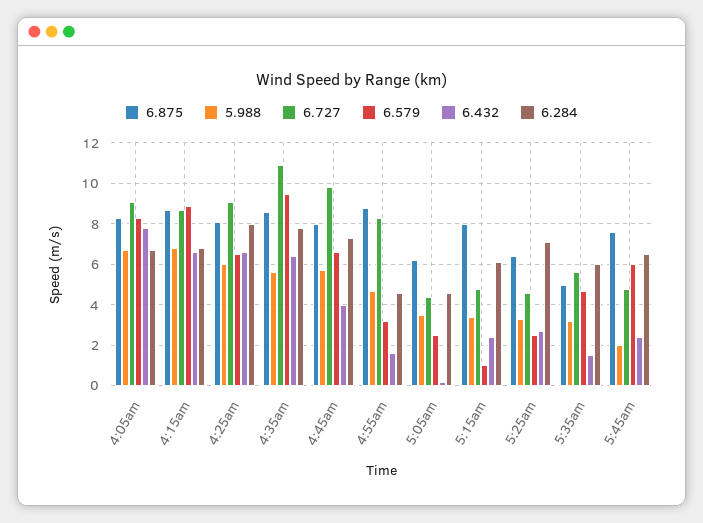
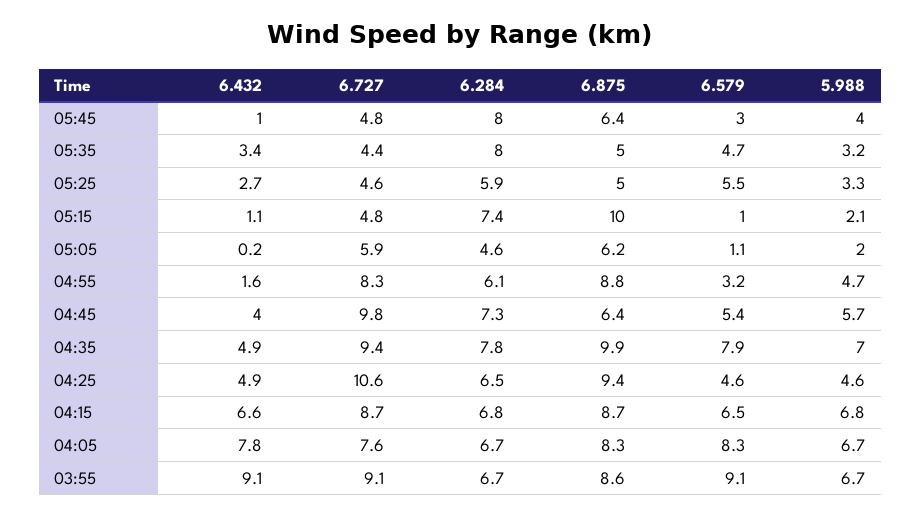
  {
    "6.875": {
      "4:05am": 8.3,
      "4:15am": 8.7,
-     "4:25am": 8,
+     "4:25am": 9.4,
-     "4:35am": 8.5,
+     "4:35am": 9.9,
-     "4:45am": 8,
+     "4:45am": 6.4,
      "4:55am": 8.8,
      "5:05am": 6.2,
-     "5:15am": 8,
+     "5:15am": 10,
-     "5:25am": 6.5,
+     "5:25am": 5,
      "5:35am": 5,
-     "5:45am": 7.5
+     "5:45am": 6.4,
+     "03:55": 8.6
    },
    "5.988": {
      "4:05am": 6.7,
      "4:15am": 6.8,
-     "4:25am": 6,
+     "4:25am": 4.6,
-     "4:35am": 5.5,
+     "4:35am": 7,
      "4:45am": 5.7,
      "4:55am": 4.7,
-     "5:05am": 3.5,
+     "5:05am": 2,
-     "5:15am": 3.5,
+     "5:15am": 2.1,
      "5:25am": 3.3,
      "5:35am": 3.2,
-     "5:45am": 2
+     "5:45am": 4,
+     "03:55": 6.7
    },
    "6.727": {
-     "4:05am": 9,
+     "4:05am": 7.6,
      "4:15am": 8.7,
-     "4:25am": 9,
+     "4:25am": 10.6,
-     "4:35am": 11,
+     "4:35am": 9.4,
      "4:45am": 9.8,
      "4:55am": 8.3,
-     "5:05am": 4.5,
+     "5:05am": 5.9,
      "5:15am": 4.8,
      "5:25am": 4.6,
-     "5:35am": 5.5,
+     "5:35am": 4.4,
-     "5:45am": 4.8
+     "5:45am": 4.8,
+     "03:55": 9.1
    },
    "6.579": {
      "4:05am": 8.3,
-     "4:15am": 9,
+     "4:15am": 6.5,
-     "4:25am": 6.5,
+     "4:25am": 4.6,
-     "4:35am": 9.5,
+     "4:35am": 7.9,
-     "4:45am": 6.5,
+     "4:45am": 5.4,
      "4:55am": 3.2,
-     "5:05am": 2.5,
+     "5:05am": 1.1,
      "5:15am": 1,
-     "5:25am": 2.5,
+     "5:25am": 5.5,
      "5:35am": 4.7,
-     "5:45am": 6
+     "5:45am": 3,
+     "03:55": 9.1
    },
    "6.432": {
      "4:05am": 7.8,
      "4:15am": 6.6,
-     "4:25am": 6.5,
+     "4:25am": 4.9,
-     "4:35am": 6.5,
+     "4:35am": 4.9,
      "4:45am": 4,
      "4:55am": 1.6,
      "5:05am": 0.2,
-     "5:15am": 2.5,
+     "5:15am": 1.1,
      "5:25am": 2.7,
-     "5:35am": 1.5,
+     "5:35am": 3.4,
-     "5:45am": 2.5
+     "5:45am": 1,
+     "03:55": 9.1
    },
    "6.284": {
      "4:05am": 6.7,
      "4:15am": 6.8,
-     "4:25am": 8,
+     "4:25am": 6.5,
      "4:35am": 7.8,
      "4:45am": 7.3,
-     "4:55am": 4.5,
+     "4:55am": 6.1,
      "5:05am": 4.6,
-     "5:15am": 6,
+     "5:15am": 7.4,
-     "5:25am": 7,
+     "5:25am": 5.9,
-     "5:35am": 6,
+     "5:35am": 8,
-     "5:45am": 6.5
+     "5:45am": 8,
+     "03:55": 6.7
    }
  }

